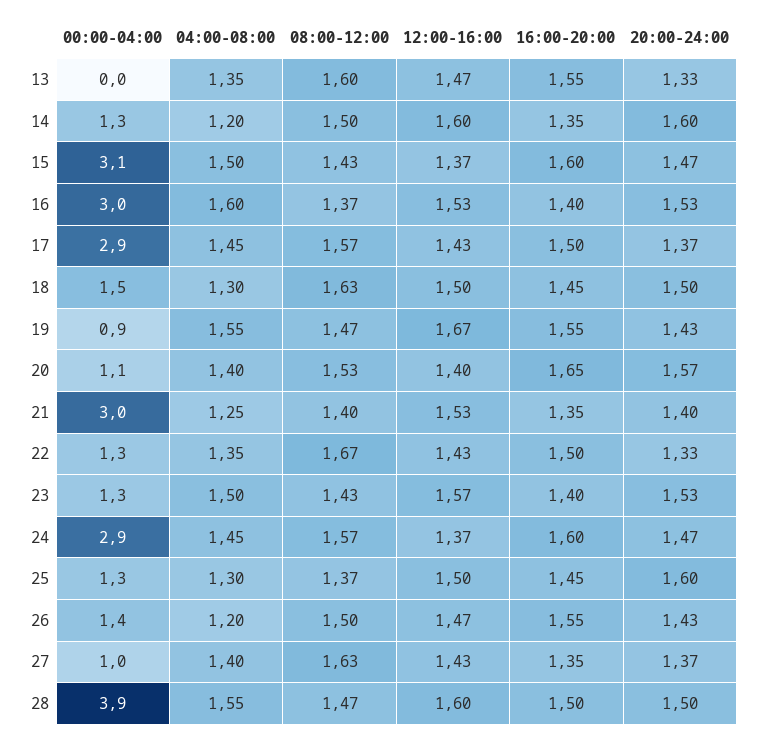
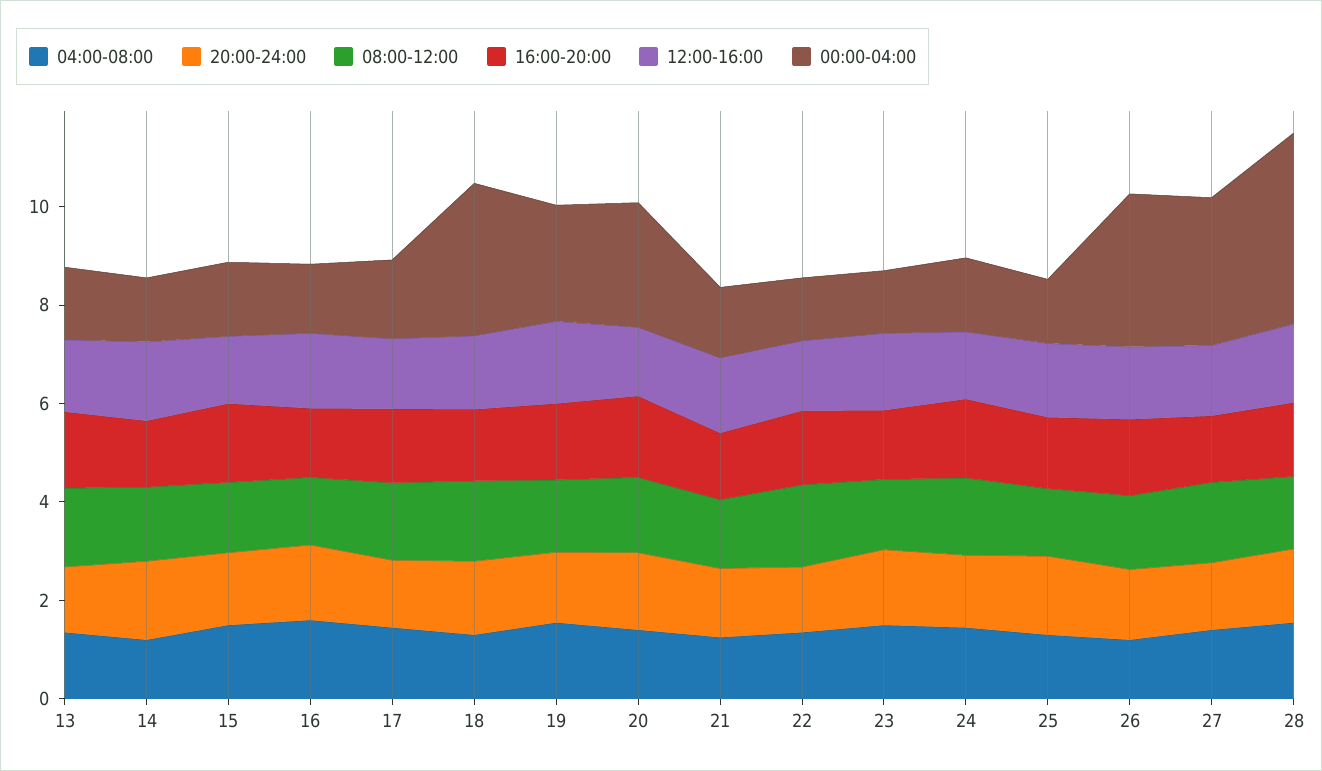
  {
    "00:00-04:00": {
-     "13": 0,
+     "13": 1.5,
      "14": 1.3,
-     "15": 3.1,
+     "15": 1.5,
-     "16": 3,
+     "16": 1.5,
-     "17": 2.9,
+     "17": 1.5,
-     "18": 1.5,
+     "18": 3,
-     "19": 0.9,
+     "19": 2.5,
-     "20": 1.1,
+     "20": 2.5,
-     "21": 3,
+     "21": 1.5,
      "22": 1.3,
      "23": 1.3,
-     "24": 2.9,
+     "24": 1.5,
      "25": 1.3,
-     "26": 1.4,
+     "26": 3,
-     "27": 1,
+     "27": 3,
      "28": 3.9
    },
    "04:00-08:00": {
      "13": 1.35,
      "14": 1.2,
      "15": 1.5,
      "16": 1.6,
      "17": 1.45,
      "18": 1.3,
      "19": 1.55,
      "20": 1.4,
      "21": 1.25,
      "22": 1.35,
      "23": 1.5,
      "24": 1.45,
      "25": 1.3,
      "26": 1.2,
      "27": 1.4,
      "28": 1.55
    },
    "08:00-12:00": {
      "13": 1.6,
      "14": 1.5,
      "15": 1.43,
      "16": 1.37,
      "17": 1.57,
      "18": 1.63,
      "19": 1.47,
      "20": 1.53,
      "21": 1.4,
      "22": 1.67,
      "23": 1.43,
      "24": 1.57,
      "25": 1.37,
      "26": 1.5,
      "27": 1.63,
      "28": 1.47
    },
    "12:00-16:00": {
      "13": 1.47,
      "14": 1.6,
      "15": 1.37,
      "16": 1.53,
      "17": 1.43,
      "18": 1.5,
      "19": 1.67,
      "20": 1.4,
      "21": 1.53,
      "22": 1.43,
      "23": 1.57,
      "24": 1.37,
      "25": 1.5,
      "26": 1.47,
      "27": 1.43,
      "28": 1.6
    },
    "16:00-20:00": {
      "13": 1.55,
      "14": 1.35,
      "15": 1.6,
      "16": 1.4,
      "17": 1.5,
      "18": 1.45,
      "19": 1.55,
      "20": 1.65,
      "21": 1.35,
      "22": 1.5,
      "23": 1.4,
      "24": 1.6,
      "25": 1.45,
      "26": 1.55,
      "27": 1.35,
      "28": 1.5
    },
    "20:00-24:00": {
      "13": 1.33,
      "14": 1.6,
      "15": 1.47,
      "16": 1.53,
      "17": 1.37,
      "18": 1.5,
      "19": 1.43,
      "20": 1.57,
      "21": 1.4,
      "22": 1.33,
      "23": 1.53,
      "24": 1.47,
      "25": 1.6,
      "26": 1.43,
      "27": 1.37,
      "28": 1.5
    }
  }

